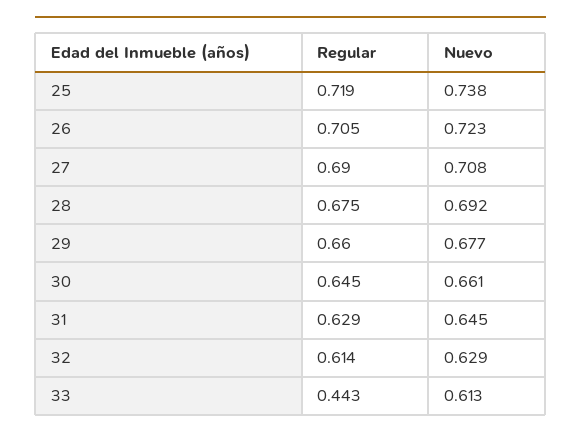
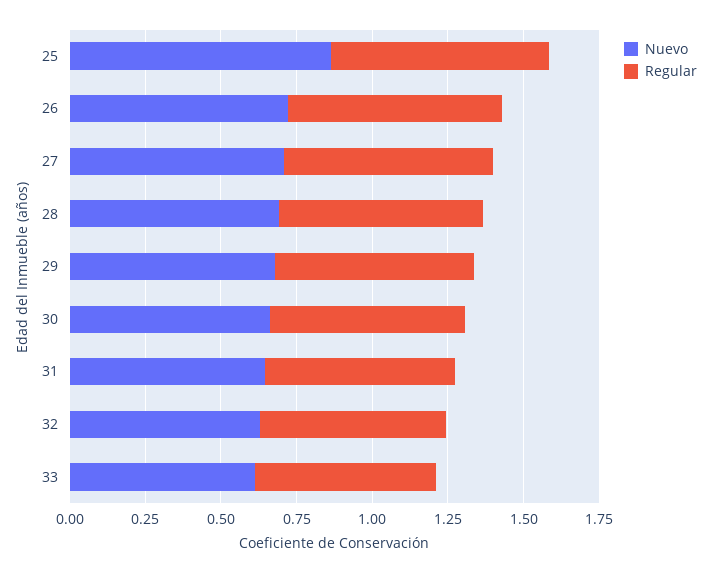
  {
    "Regular": {
      "25": 0.719,
      "26": 0.705,
      "27": 0.69,
      "28": 0.675,
      "29": 0.66,
      "30": 0.645,
      "31": 0.629,
      "32": 0.614,
-     "33": 0.443
+     "33": 0.6
    },
    "Nuevo": {
-     "25": 0.738,
+     "25": 0.85,
      "26": 0.723,
      "27": 0.708,
      "28": 0.692,
      "29": 0.677,
      "30": 0.661,
      "31": 0.645,
      "32": 0.629,
      "33": 0.613
    }
  }

